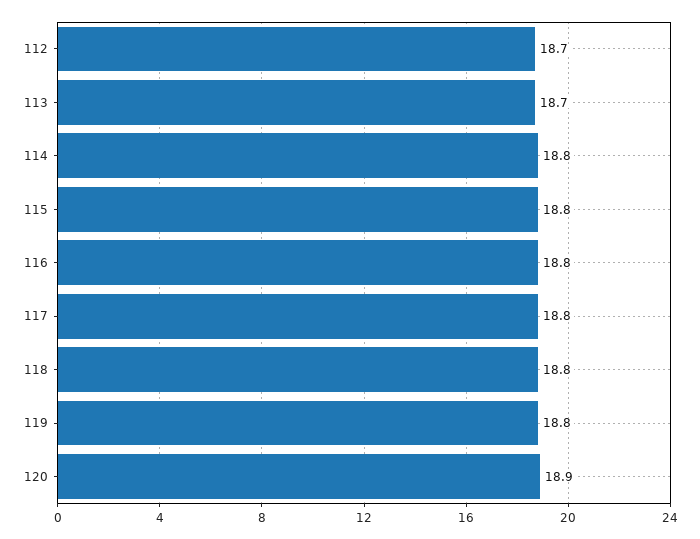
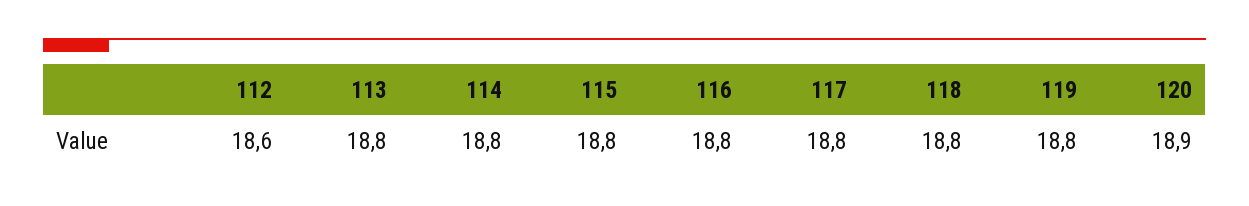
  {
-   "112": 18.7,
+   "112": 18.6,
-   "113": 18.7,
+   "113": 18.8,
    "114": 18.8,
    "115": 18.8,
    "116": 18.8,
    "117": 18.8,
    "118": 18.8,
    "119": 18.8,
    "120": 18.9
  }

